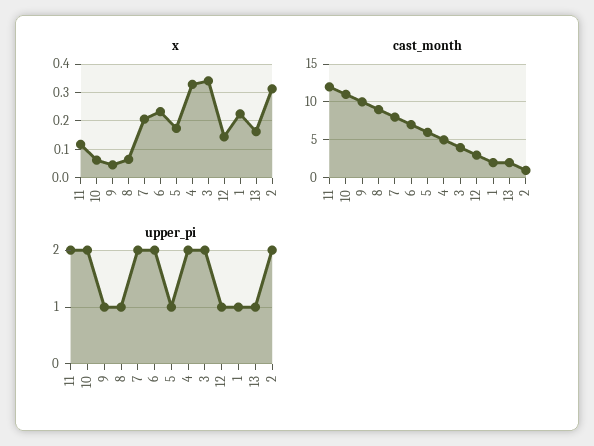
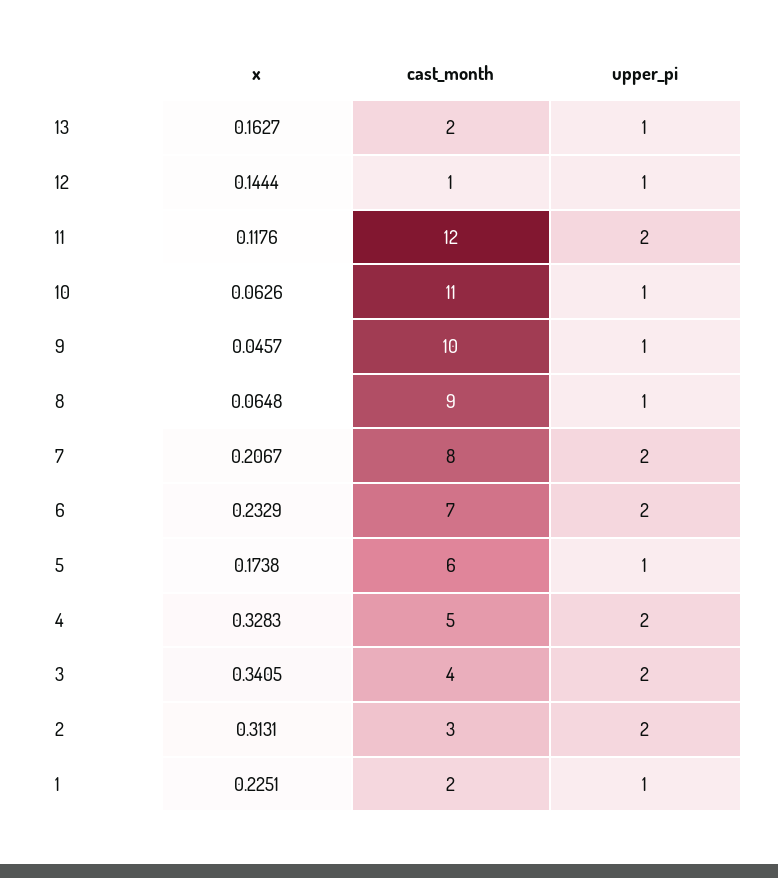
  {
    "x": {
      "11": 0.1176,
      "10": 0.0626,
      "9": 0.0457,
      "8": 0.0648,
      "7": 0.2067,
      "6": 0.2329,
      "5": 0.1738,
      "4": 0.3283,
      "3": 0.3405,
      "12": 0.1444,
      "1": 0.2251,
      "13": 0.1627,
      "2": 0.3131
    },
    "cast_month": {
      "11": 12,
      "10": 11,
      "9": 10,
      "8": 9,
      "7": 8,
      "6": 7,
      "5": 6,
      "4": 5,
      "3": 4,
-     "12": 3,
+     "12": 1,
      "1": 2,
      "13": 2,
-     "2": 1
+     "2": 3
    },
    "upper_pi": {
      "11": 2,
-     "10": 2,
+     "10": 1,
      "9": 1,
      "8": 1,
      "7": 2,
      "6": 2,
      "5": 1,
      "4": 2,
      "3": 2,
      "12": 1,
      "1": 1,
      "13": 1,
      "2": 2
    }
  }

